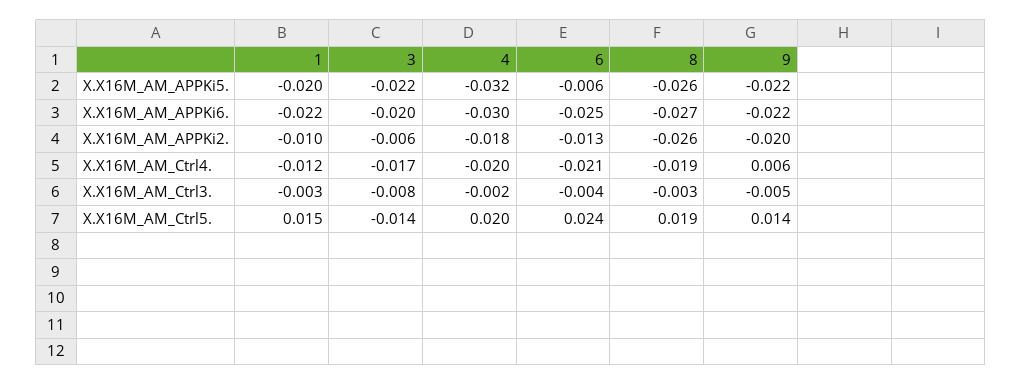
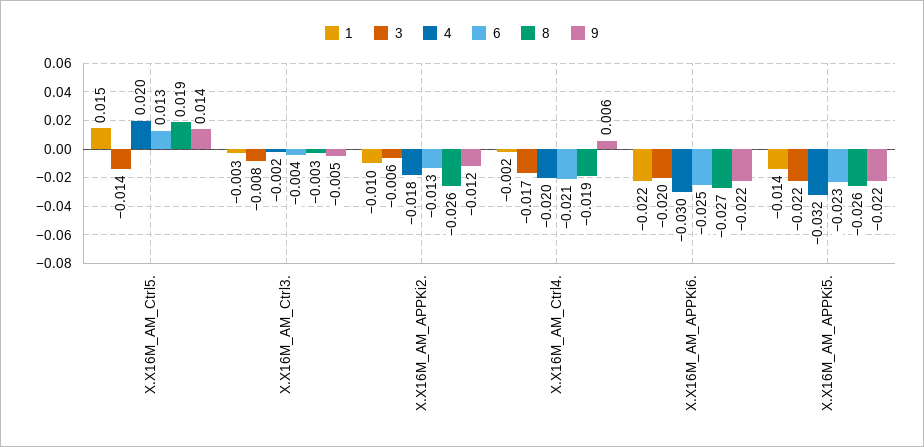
  {
    "1": {
-     "X.X16M_AM_APPKi5.": -0.02,
+     "X.X16M_AM_APPKi5.": -0.014,
      "X.X16M_AM_APPKi6.": -0.022,
      "X.X16M_AM_APPKi2.": -0.01,
-     "X.X16M_AM_Ctrl4.": -0.012,
+     "X.X16M_AM_Ctrl4.": -0.002,
      "X.X16M_AM_Ctrl3.": -0.003,
      "X.X16M_AM_Ctrl5.": 0.015
    },
    "3": {
      "X.X16M_AM_APPKi5.": -0.022,
      "X.X16M_AM_APPKi6.": -0.02,
      "X.X16M_AM_APPKi2.": -0.006,
      "X.X16M_AM_Ctrl4.": -0.017,
      "X.X16M_AM_Ctrl3.": -0.008,
      "X.X16M_AM_Ctrl5.": -0.014
    },
    "4": {
      "X.X16M_AM_APPKi5.": -0.032,
      "X.X16M_AM_APPKi6.": -0.03,
      "X.X16M_AM_APPKi2.": -0.018,
      "X.X16M_AM_Ctrl4.": -0.02,
      "X.X16M_AM_Ctrl3.": -0.002,
      "X.X16M_AM_Ctrl5.": 0.02
    },
    "6": {
-     "X.X16M_AM_APPKi5.": -0.006,
+     "X.X16M_AM_APPKi5.": -0.023,
      "X.X16M_AM_APPKi6.": -0.025,
      "X.X16M_AM_APPKi2.": -0.013,
      "X.X16M_AM_Ctrl4.": -0.021,
      "X.X16M_AM_Ctrl3.": -0.004,
-     "X.X16M_AM_Ctrl5.": 0.024
+     "X.X16M_AM_Ctrl5.": 0.013
    },
    "8": {
      "X.X16M_AM_APPKi5.": -0.026,
      "X.X16M_AM_APPKi6.": -0.027,
      "X.X16M_AM_APPKi2.": -0.026,
      "X.X16M_AM_Ctrl4.": -0.019,
      "X.X16M_AM_Ctrl3.": -0.003,
      "X.X16M_AM_Ctrl5.": 0.019
    },
    "9": {
      "X.X16M_AM_APPKi5.": -0.022,
      "X.X16M_AM_APPKi6.": -0.022,
-     "X.X16M_AM_APPKi2.": -0.02,
+     "X.X16M_AM_APPKi2.": -0.012,
      "X.X16M_AM_Ctrl4.": 0.006,
      "X.X16M_AM_Ctrl3.": -0.005,
      "X.X16M_AM_Ctrl5.": 0.014
    }
  }

